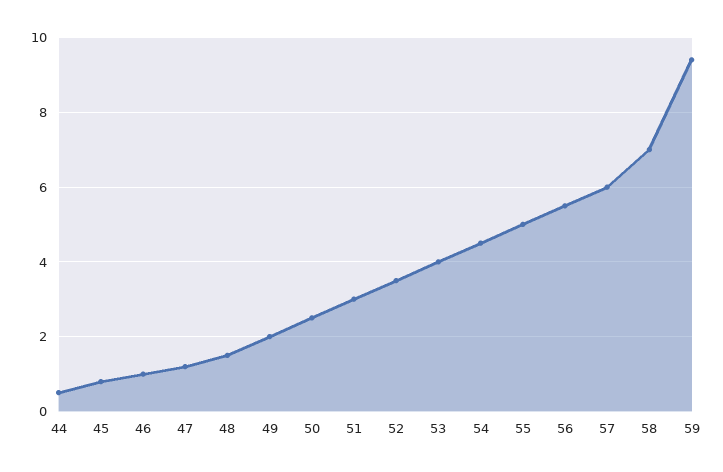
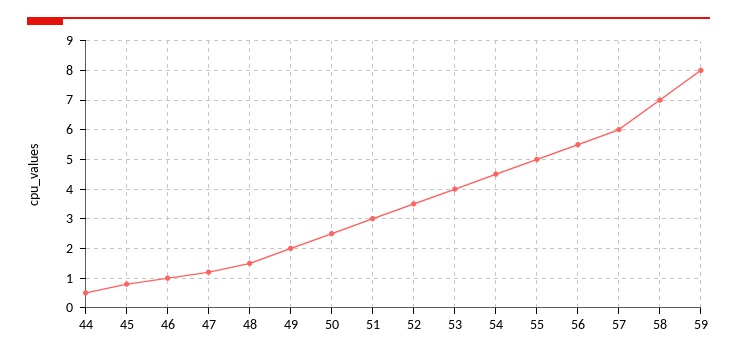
  {
    "44": 0.5,
    "45": 1,
    "46": 1,
    "47": 1,
    "48": 1.5,
    "49": 2,
    "50": 2.5,
    "51": 3,
    "52": 3.5,
    "53": 4,
    "54": 4.5,
    "55": 5,
    "56": 5.5,
    "57": 6,
    "58": 7,
-   "59": 9.5
+   "59": 8
  }

